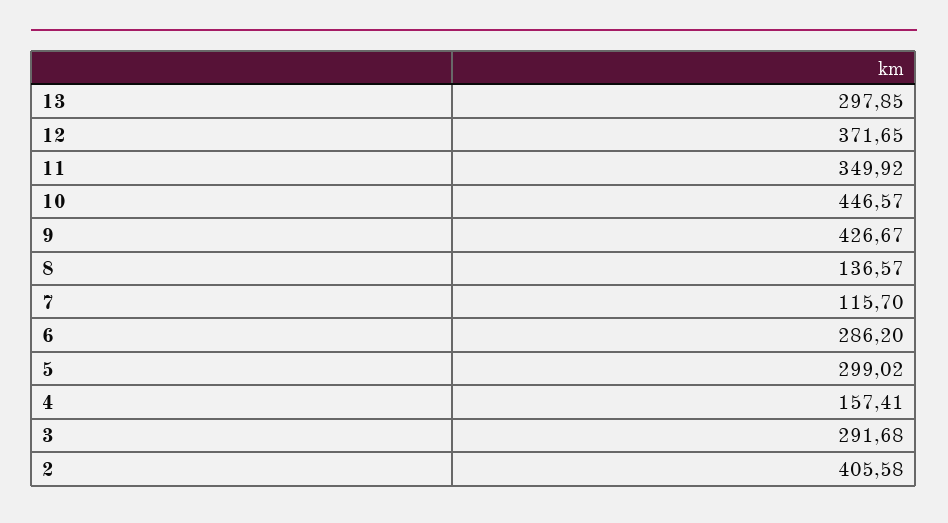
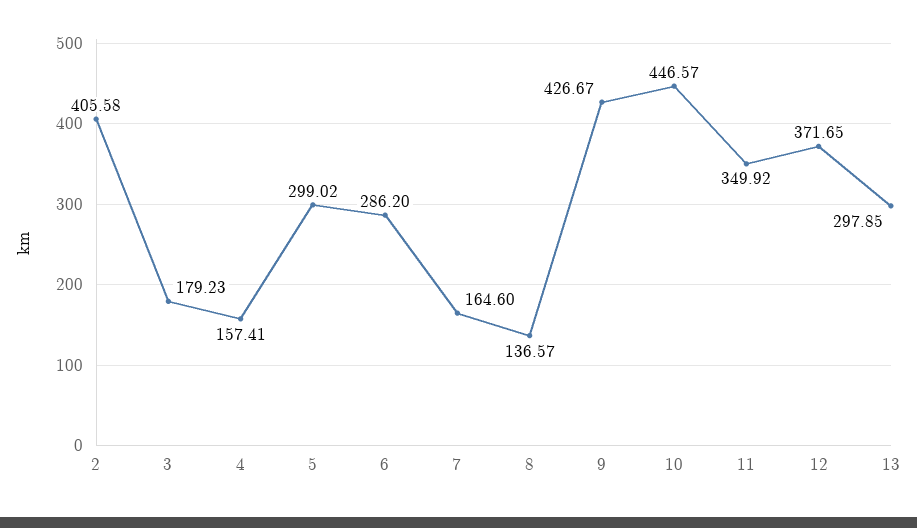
  {
    "13": 297.85,
    "12": 371.65,
    "11": 349.92,
    "10": 446.57,
    "9": 426.67,
    "8": 136.57,
-   "7": 115.7,
+   "7": 164.6,
    "6": 286.2,
    "5": 299.02,
    "4": 157.41,
-   "3": 291.68,
+   "3": 179.23,
    "2": 405.58
  }

